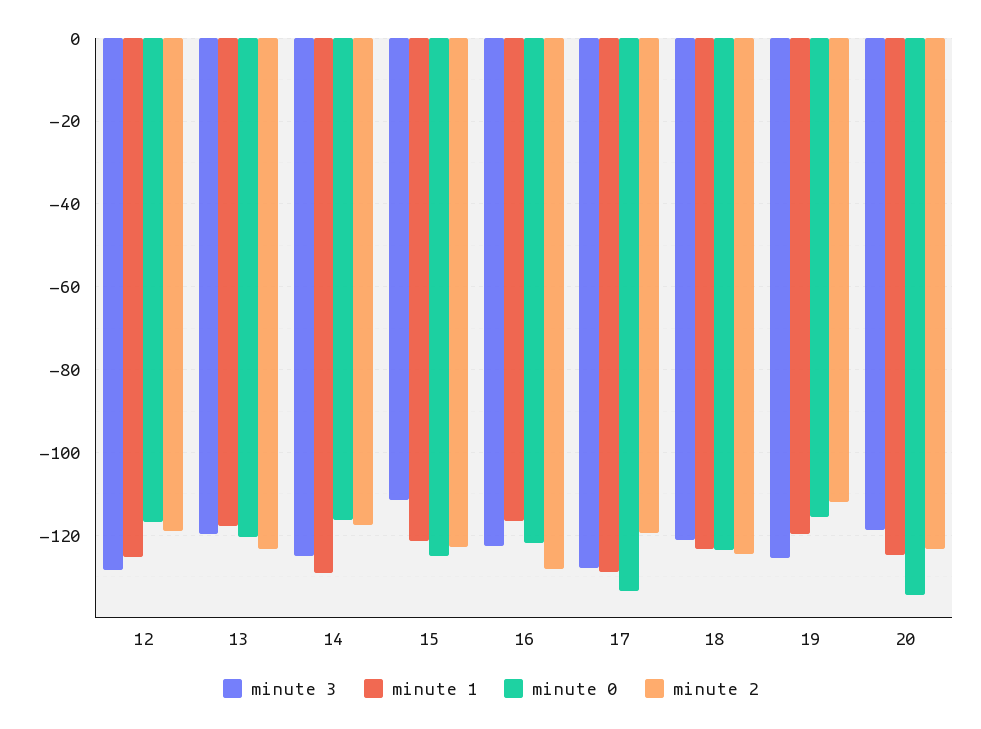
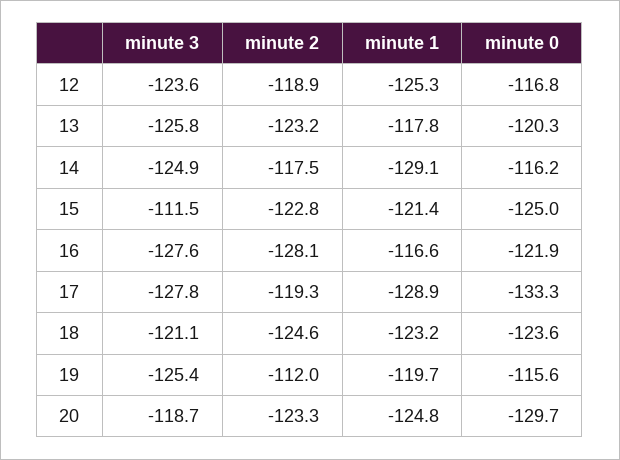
  {
    "minute 3": {
-     "12": -128,
+     "12": -123.6,
-     "13": -120,
+     "13": -125.8,
      "14": -124.9,
      "15": -111.5,
-     "16": -122,
+     "16": -127.6,
      "17": -127.8,
      "18": -121.1,
      "19": -125.4,
      "20": -118.7
    },
    "minute 1": {
      "12": -125.3,
      "13": -117.8,
      "14": -129.1,
      "15": -121.4,
      "16": -116.6,
      "17": -128.9,
      "18": -123.2,
      "19": -119.7,
      "20": -124.8
    },
    "minute 0": {
      "12": -116.8,
      "13": -120.3,
      "14": -116.2,
      "15": -125,
      "16": -121.9,
      "17": -133.3,
      "18": -123.6,
      "19": -115.6,
-     "20": -134
+     "20": -129.7
    },
    "minute 2": {
      "12": -118.9,
      "13": -123.2,
      "14": -117.5,
      "15": -122.8,
      "16": -128.1,
      "17": -119.3,
      "18": -124.6,
      "19": -112,
      "20": -123.3
    }
  }

